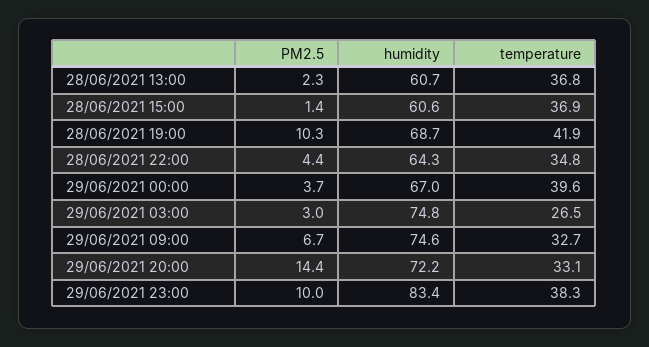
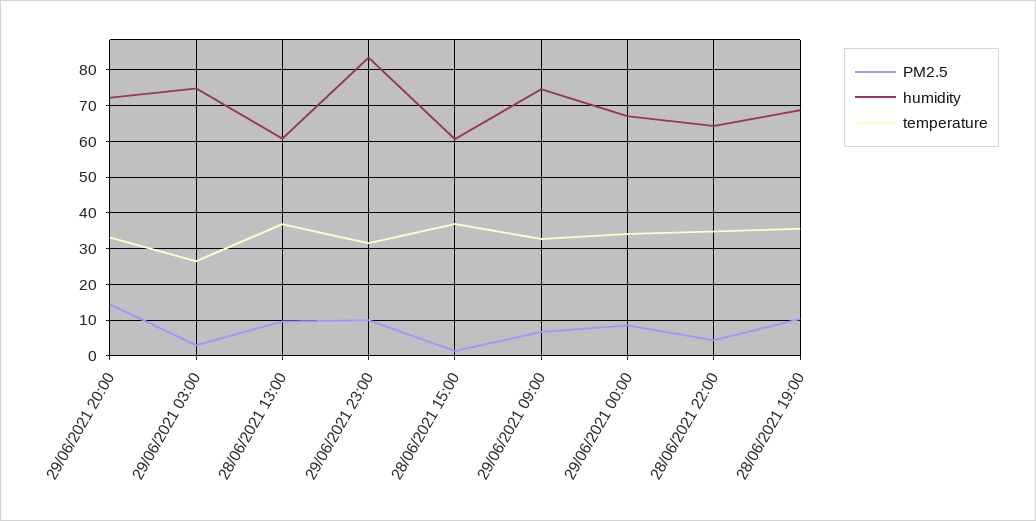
  {
    "PM2.5": {
-     "28/06/2021 13:00": 2.3,
+     "28/06/2021 13:00": 10,
      "28/06/2021 15:00": 1.4,
      "28/06/2021 19:00": 10.3,
      "28/06/2021 22:00": 4.4,
-     "29/06/2021 00:00": 3.7,
+     "29/06/2021 00:00": 8,
      "29/06/2021 03:00": 3,
      "29/06/2021 09:00": 6.7,
      "29/06/2021 20:00": 14.4,
      "29/06/2021 23:00": 10
    },
    "humidity": {
      "28/06/2021 13:00": 60.7,
      "28/06/2021 15:00": 60.6,
      "28/06/2021 19:00": 68.7,
      "28/06/2021 22:00": 64.3,
      "29/06/2021 00:00": 67,
      "29/06/2021 03:00": 74.8,
      "29/06/2021 09:00": 74.6,
      "29/06/2021 20:00": 72.2,
      "29/06/2021 23:00": 83.4
    },
    "temperature": {
      "28/06/2021 13:00": 36.8,
      "28/06/2021 15:00": 36.9,
-     "28/06/2021 19:00": 41.9,
+     "28/06/2021 19:00": 36,
      "28/06/2021 22:00": 34.8,
-     "29/06/2021 00:00": 39.6,
+     "29/06/2021 00:00": 34,
      "29/06/2021 03:00": 26.5,
      "29/06/2021 09:00": 32.7,
      "29/06/2021 20:00": 33.1,
-     "29/06/2021 23:00": 38.3
+     "29/06/2021 23:00": 32
    }
  }

